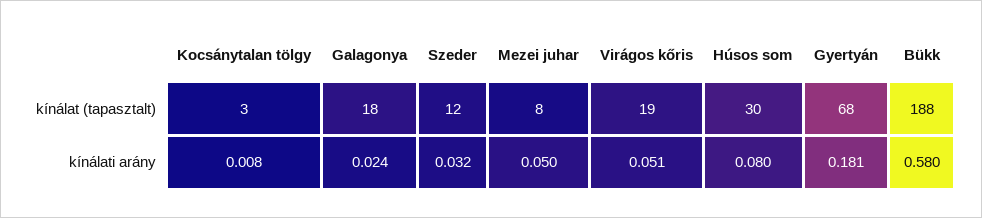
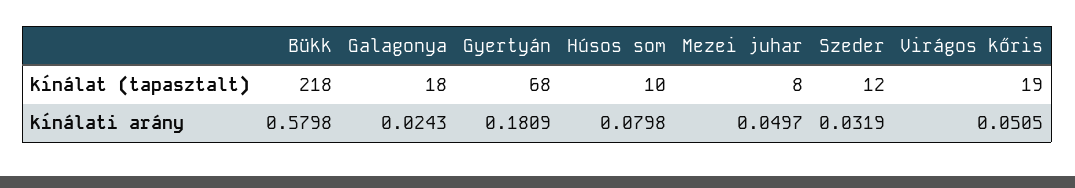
  {
-   "Kocsánytalan tölgy": {
-     "kínálat (tapasztalt)": 3,
-     "kínálati arány": 0.008
-   },
    "Galagonya": {
      "kínálat (tapasztalt)": 18,
      "kínálati arány": 0.0243
    },
    "Szeder": {
      "kínálat (tapasztalt)": 12,
      "kínálati arány": 0.0319
    },
    "Mezei juhar": {
      "kínálat (tapasztalt)": 8,
      "kínálati arány": 0.0497
    },
    "Virágos kőris": {
      "kínálat (tapasztalt)": 19,
      "kínálati arány": 0.0505
    },
    "Húsos som": {
-     "kínálat (tapasztalt)": 30,
+     "kínálat (tapasztalt)": 10,
      "kínálati arány": 0.0798
    },
    "Gyertyán": {
      "kínálat (tapasztalt)": 68,
      "kínálati arány": 0.1809
    },
    "Bükk": {
-     "kínálat (tapasztalt)": 188,
+     "kínálat (tapasztalt)": 218,
      "kínálati arány": 0.5798
    }
  }

